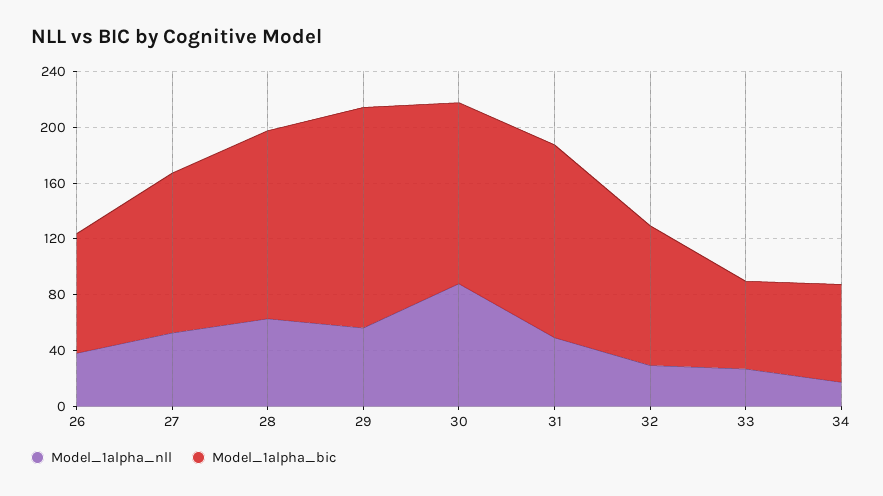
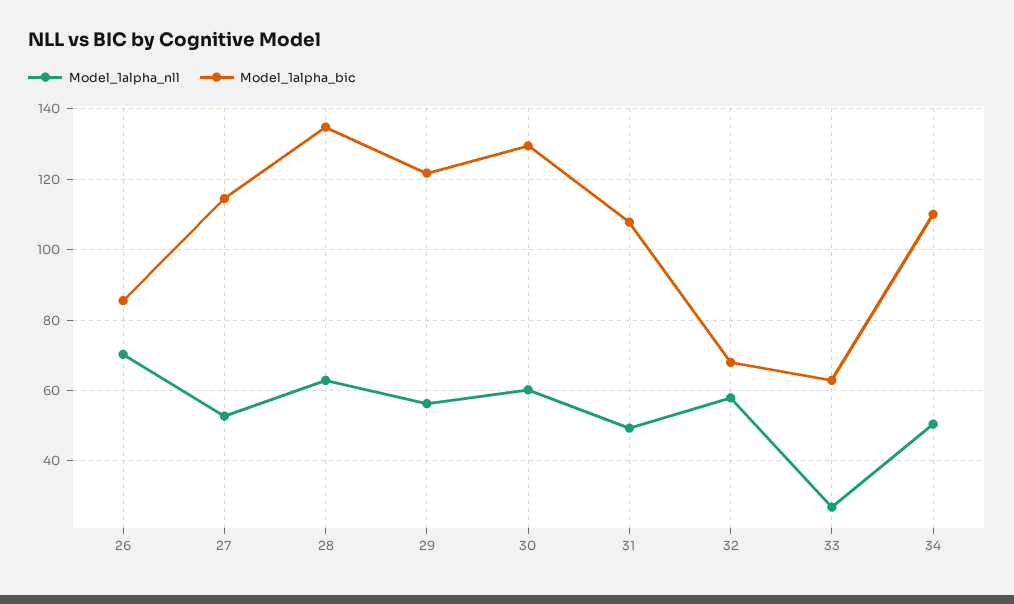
  {
    "Model_1alpha_nll": {
-     "26": 40,
+     "26": 70,
      "27": 52,
      "28": 62,
      "29": 56,
-     "30": 90,
+     "30": 60,
      "31": 50,
-     "32": 30,
+     "32": 58,
      "33": 26,
-     "34": 20
+     "34": 50
    },
    "Model_1alpha_bic": {
      "26": 86,
      "27": 114,
      "28": 134,
-     "29": 160,
+     "29": 122,
      "30": 130,
-     "31": 140,
+     "31": 108,
-     "32": 100,
+     "32": 68,
      "33": 62,
-     "34": 70
+     "34": 110
    }
  }

